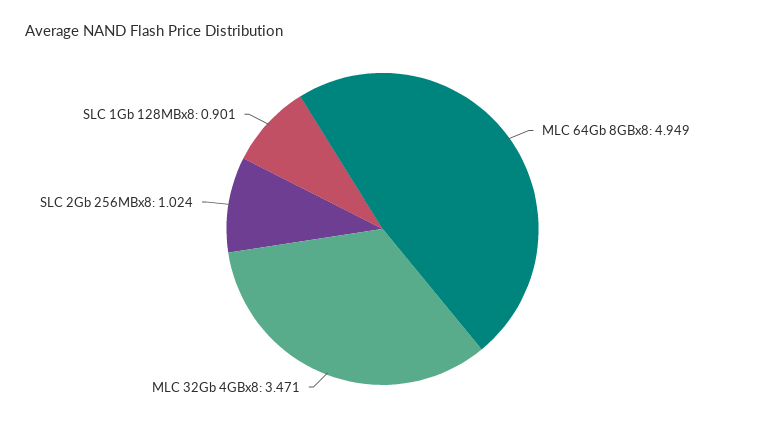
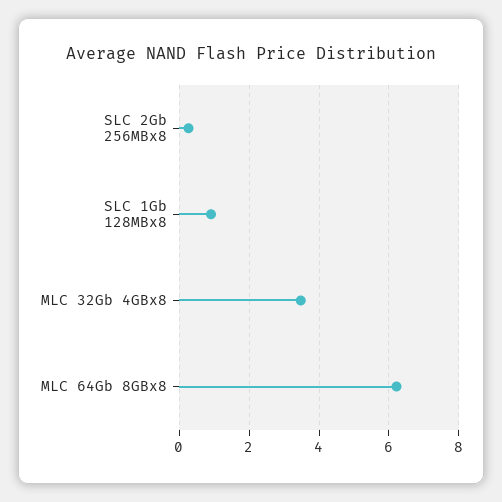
  {
-   "MLC 64Gb 8GBx8": 4.949,
+   "MLC 64Gb 8GBx8": 6.2,
    "MLC 32Gb 4GBx8": 3.471,
-   "SLC 2Gb 256MBx8": 1.024,
+   "SLC 2Gb 256MBx8": 0.2,
    "SLC 1Gb 128MBx8": 0.901
  }

